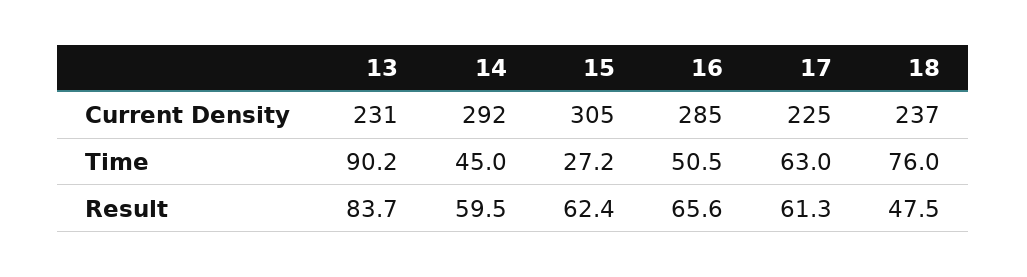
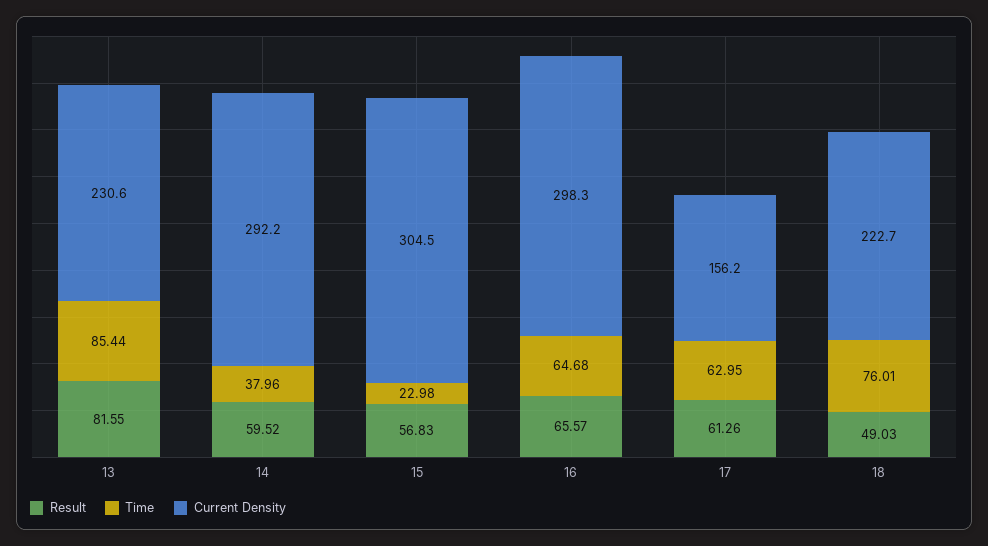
  {
    "Current Density": {
      "13": 230.6,
      "14": 292.2,
      "15": 304.5,
-     "16": 285,
+     "16": 298.3,
-     "17": 225,
+     "17": 156.2,
-     "18": 237
+     "18": 222.7
    },
    "Time": {
-     "13": 90.2,
+     "13": 85.44,
-     "14": 45,
+     "14": 37.96,
-     "15": 27.2,
+     "15": 22.98,
-     "16": 50.5,
+     "16": 64.68,
      "17": 62.95,
      "18": 76.01
    },
    "Result": {
-     "13": 83.7,
+     "13": 81.55,
      "14": 59.52,
-     "15": 62.4,
+     "15": 56.83,
      "16": 65.57,
      "17": 61.26,
-     "18": 47.5
+     "18": 49.03
    }
  }

